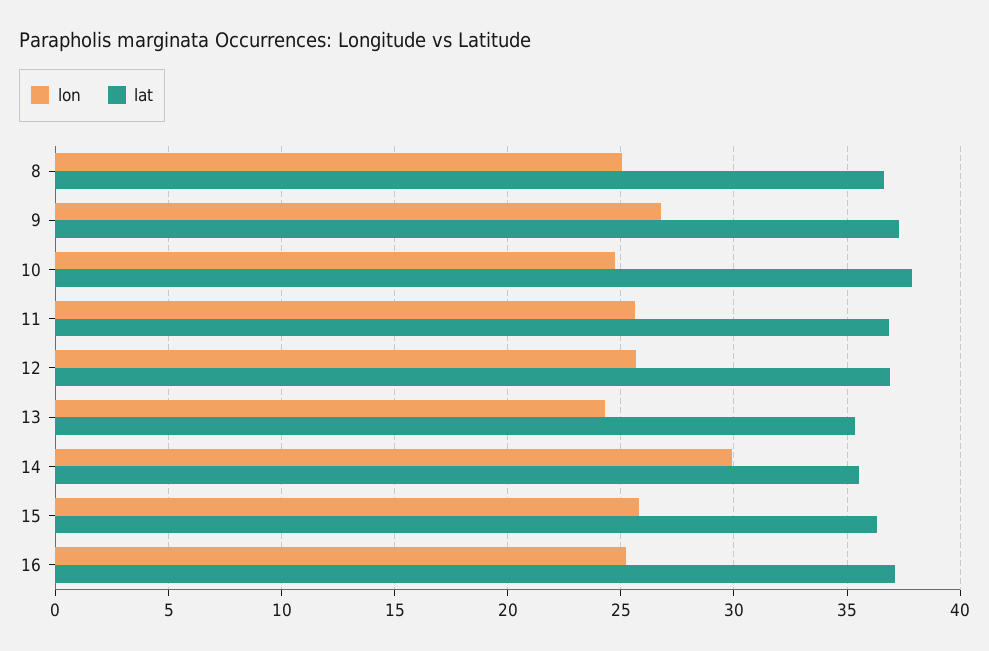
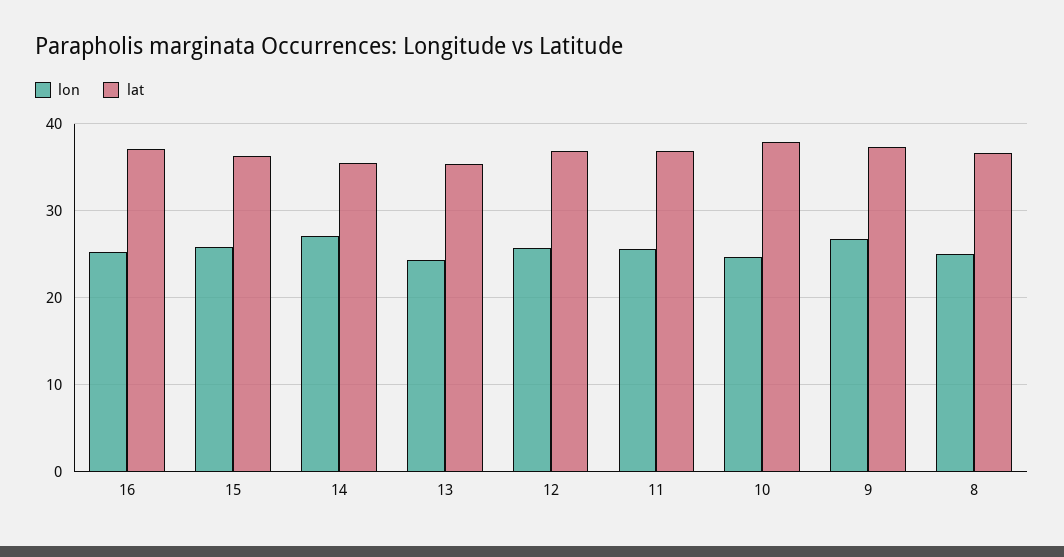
  {
    "lon": {
      "8": 25,
      "9": 27,
      "10": 24.5,
      "11": 25.5,
      "12": 25.5,
      "13": 24.5,
-     "14": 30,
+     "14": 27,
      "15": 26,
      "16": 25
    },
    "lat": {
      "8": 36.5,
      "9": 37.5,
      "10": 38,
      "11": 37,
      "12": 37,
      "13": 35.5,
      "14": 35.5,
      "15": 36.5,
      "16": 37
    }
  }

